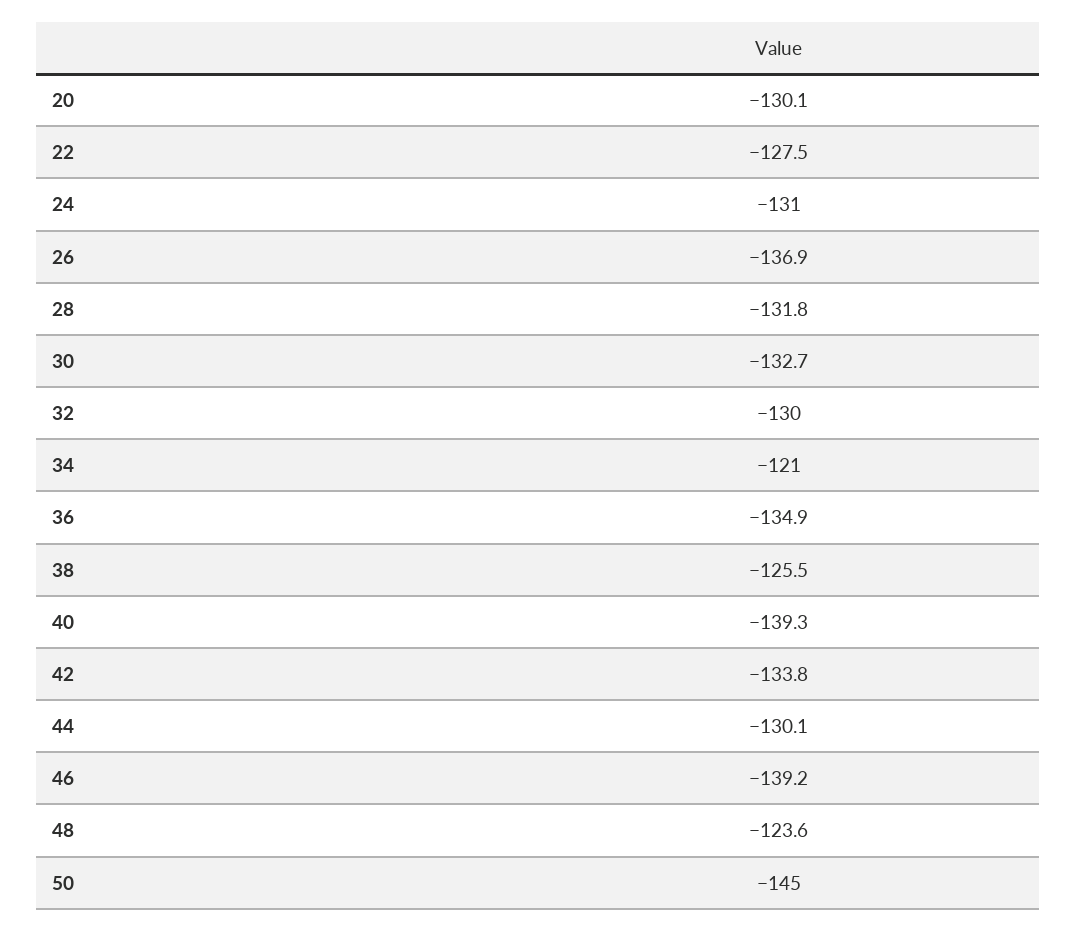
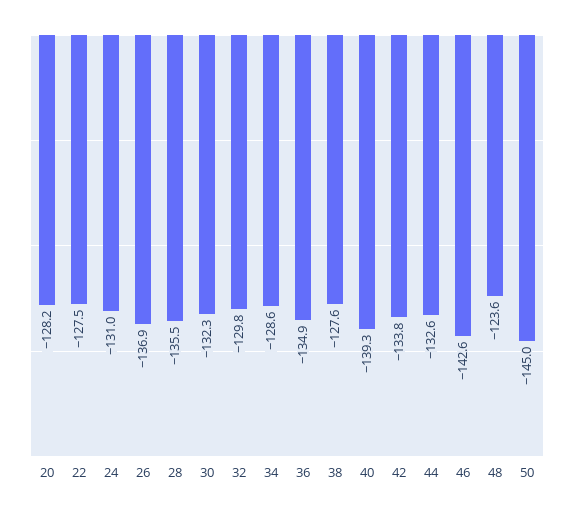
  {
-   "20": -130.1,
+   "20": -128.2,
    "22": -127.5,
    "24": -131,
    "26": -136.9,
-   "28": -131.8,
+   "28": -135.5,
-   "30": -132.7,
+   "30": -132.3,
-   "32": -130,
+   "32": -129.8,
-   "34": -121,
+   "34": -128.6,
    "36": -134.9,
-   "38": -125.5,
+   "38": -127.6,
    "40": -139.3,
    "42": -133.8,
-   "44": -130.1,
+   "44": -132.6,
-   "46": -139.2,
+   "46": -142.6,
    "48": -123.6,
    "50": -145
  }

